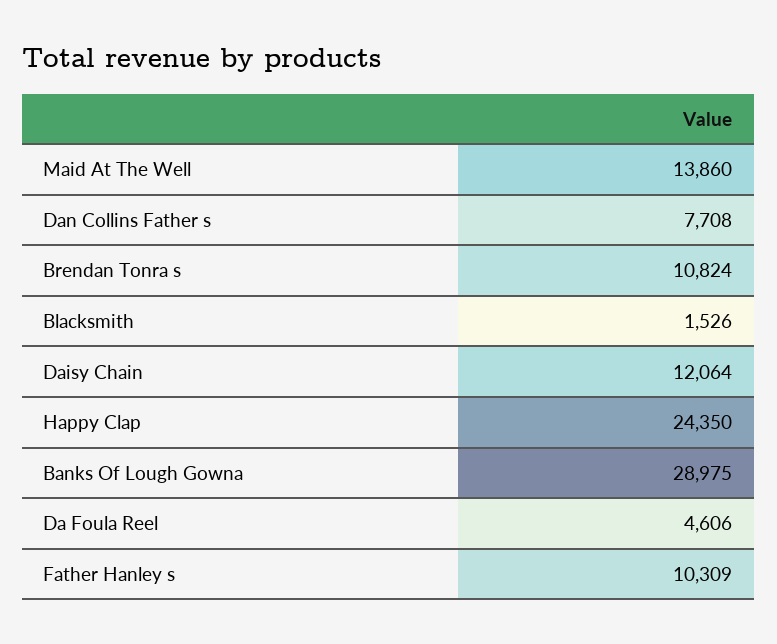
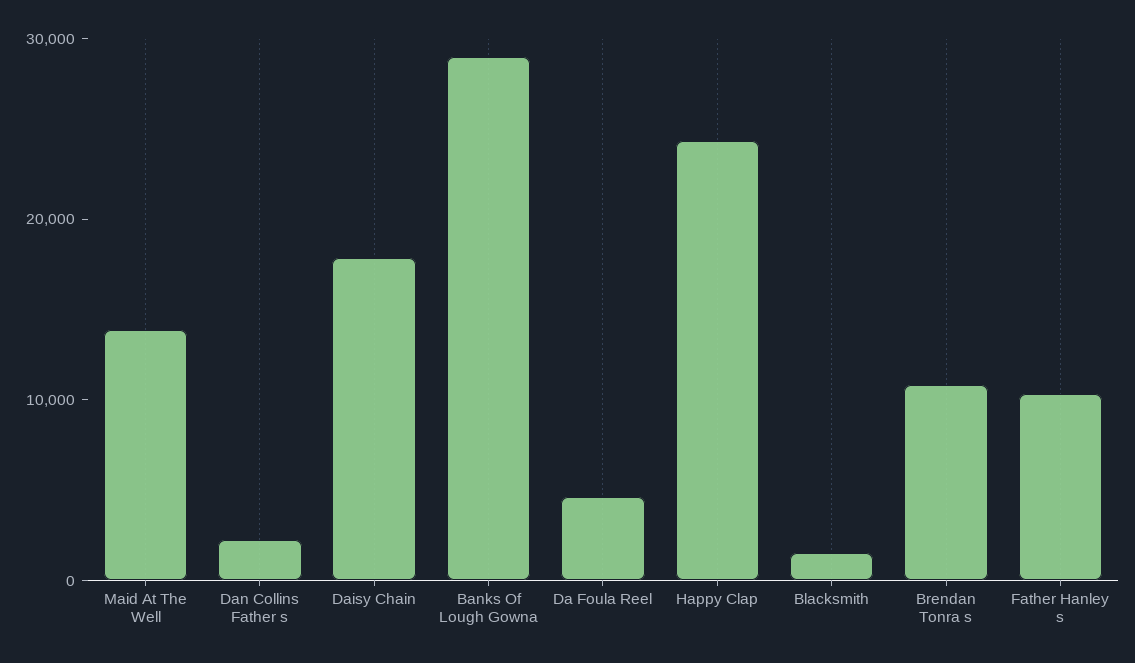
  {
    "Maid At The Well": 13860,
-   "Dan Collins Father s": 7708,
+   "Dan Collins Father s": 2000,
    "Brendan Tonra s": 10824,
    "Blacksmith": 1526,
-   "Daisy Chain": 12064,
+   "Daisy Chain": 18000,
    "Happy Clap": 24350,
    "Banks Of Lough Gowna": 28975,
    "Da Foula Reel": 4606,
    "Father Hanley s": 10309
  }

